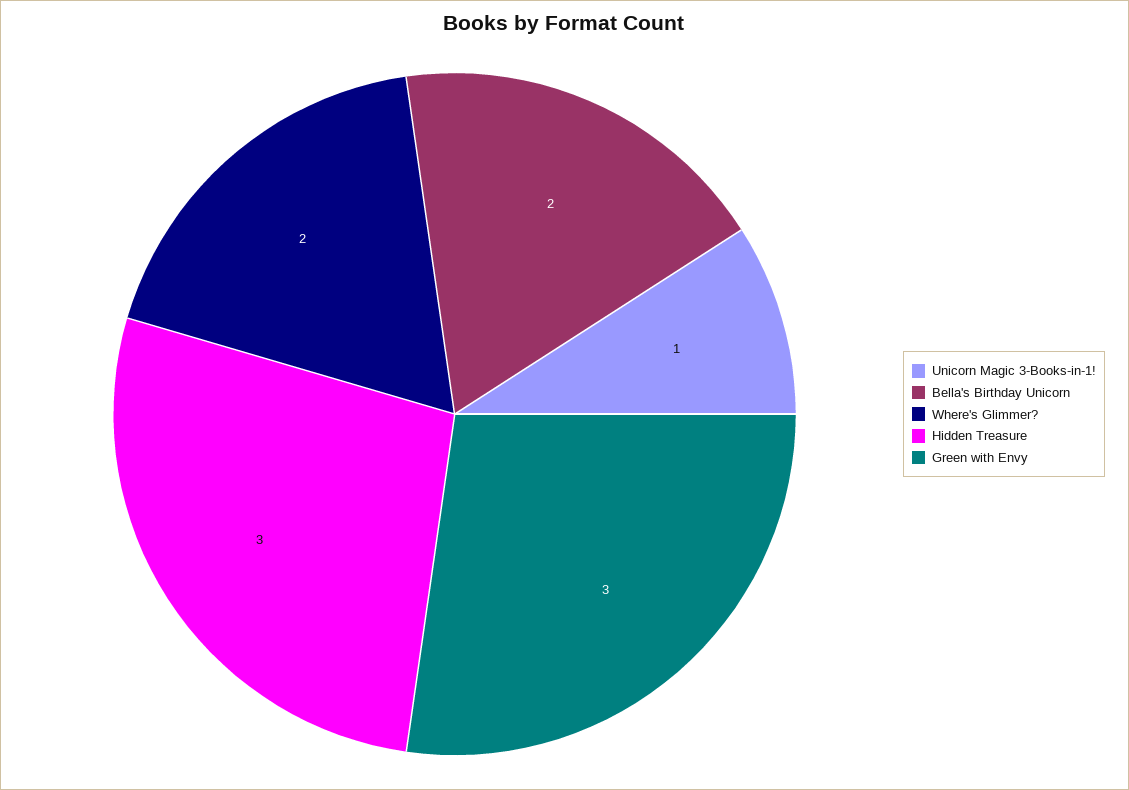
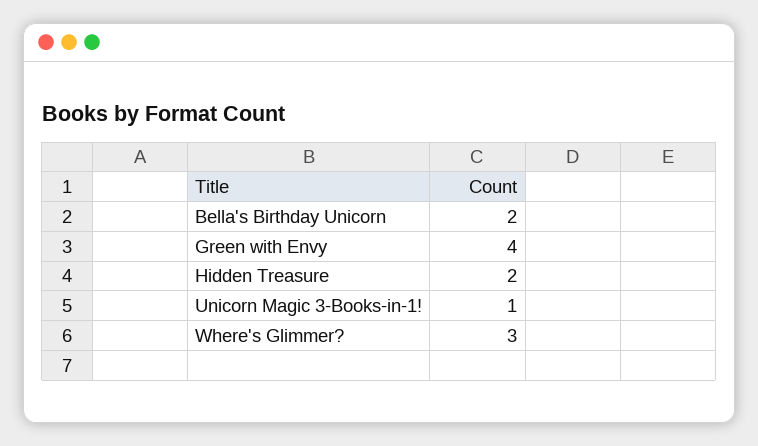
  {
    "Unicorn Magic 3-Books-in-1!": 1,
    "Bella's Birthday Unicorn": 2,
-   "Where's Glimmer?": 2,
+   "Where's Glimmer?": 3,
-   "Hidden Treasure": 3,
+   "Hidden Treasure": 2,
-   "Green with Envy": 3
+   "Green with Envy": 4
  }

